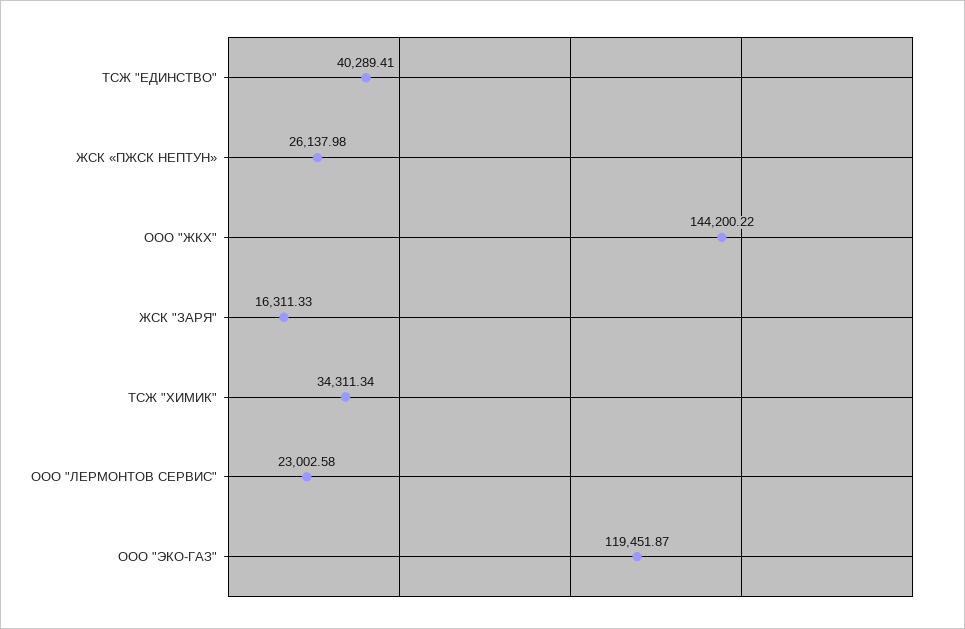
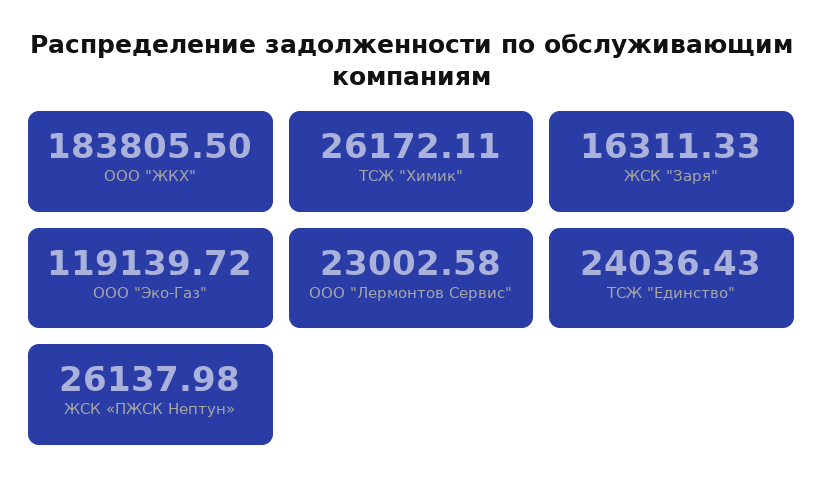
  {
-   "ТСЖ \"ЕДИНСТВО\"": 40289.41,
+   "ТСЖ \"ЕДИНСТВО\"": 24036.43,
    "ЖСК «ПЖСК НЕПТУН»": 26137.98,
-   "ООО \"ЖКХ\"": 144200.22,
+   "ООО \"ЖКХ\"": 183805.5,
    "ЖСК \"ЗАРЯ\"": 16311.33,
-   "ТСЖ \"ХИМИК\"": 34311.34,
+   "ТСЖ \"ХИМИК\"": 26172.11,
    "ООО \"ЛЕРМОНТОВ СЕРВИС\"": 23002.58,
-   "ООО \"ЭКО-ГАЗ\"": 119451.87
+   "ООО \"ЭКО-ГАЗ\"": 119139.72
  }

